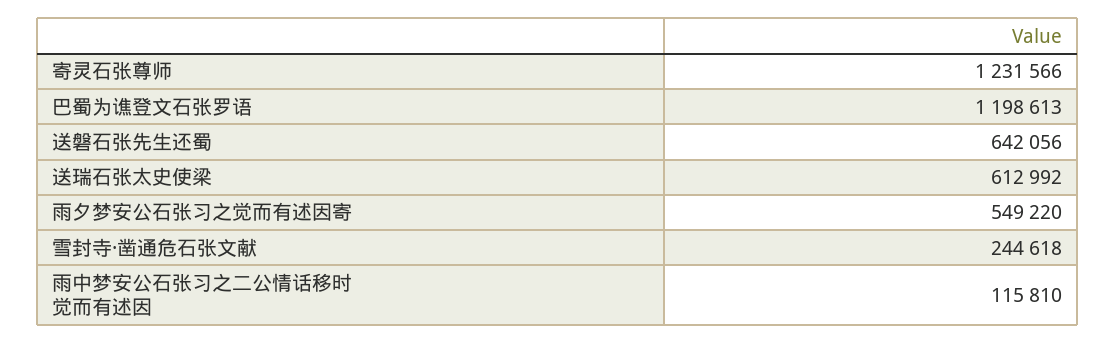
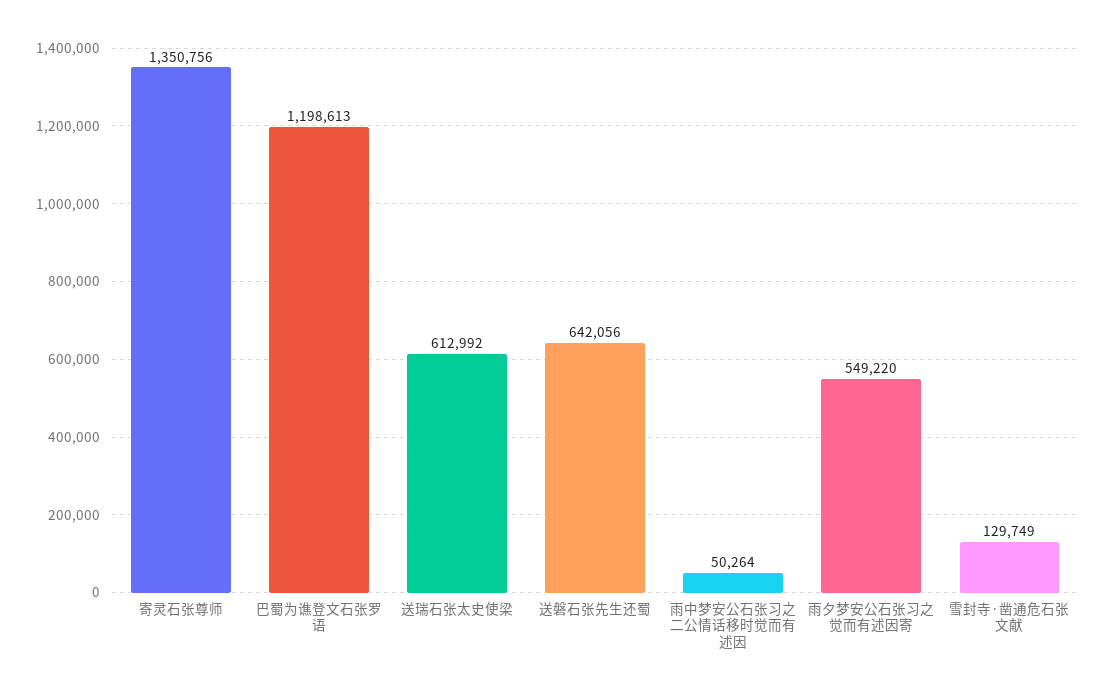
  {
-   "寄灵石张尊师": 1231566,
+   "寄灵石张尊师": 1350756,
    "巴蜀为谯登文石张罗语": 1198613,
    "送磐石张先生还蜀": 642056,
    "送瑞石张太史使梁": 612992,
    "雨夕梦安公石张习之觉而有述因寄": 549220,
-   "雪封寺·凿通危石张文献": 244618,
+   "雪封寺·凿通危石张文献": 129749,
-   "雨中梦安公石张习之二公情话移时觉而有述因": 115810
+   "雨中梦安公石张习之二公情话移时觉而有述因": 50264
  }

